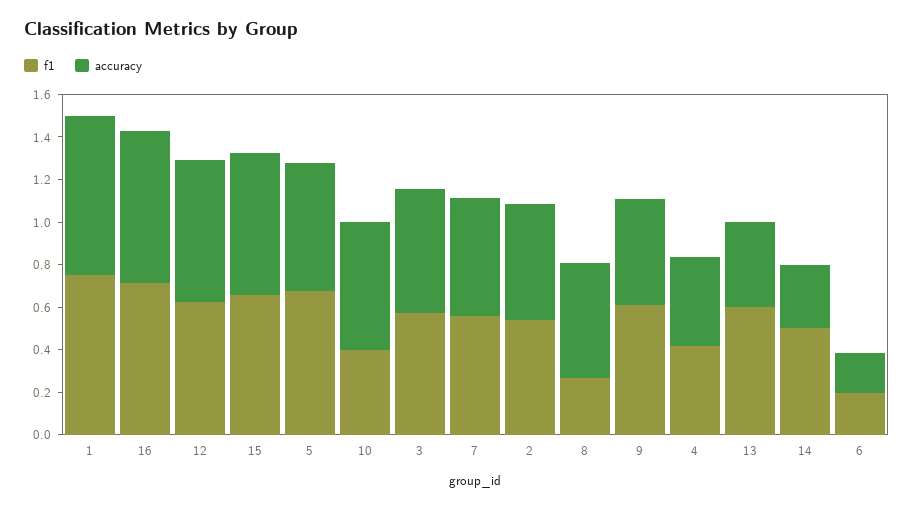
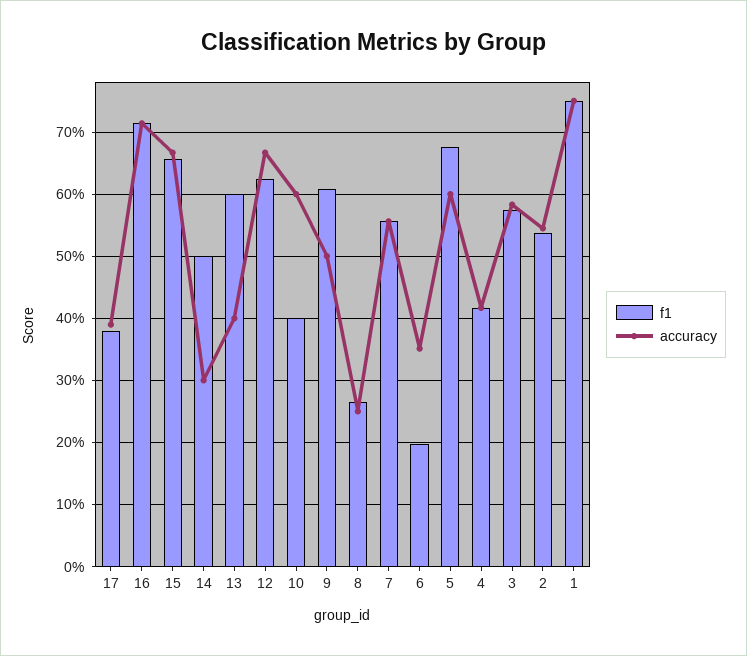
  {
    "f1": {
      "1": 0.75,
      "16": 0.71,
      "12": 0.63,
      "15": 0.66,
      "5": 0.68,
      "10": 0.4,
      "3": 0.57,
      "7": 0.56,
      "2": 0.54,
      "8": 0.27,
      "9": 0.61,
      "4": 0.42,
      "13": 0.6,
      "14": 0.5,
-     "6": 0.2
+     "6": 0.2,
+     "17": 0.38
    },
    "accuracy": {
      "1": 0.75,
      "16": 0.71,
      "12": 0.67,
      "15": 0.67,
      "5": 0.6,
      "10": 0.6,
      "3": 0.58,
      "7": 0.56,
      "2": 0.55,
-     "8": 0.55,
+     "8": 0.25,
      "9": 0.5,
      "4": 0.42,
      "13": 0.4,
      "14": 0.3,
-     "6": 0.2
+     "6": 0.35,
+     "17": 0.39
    }
  }

